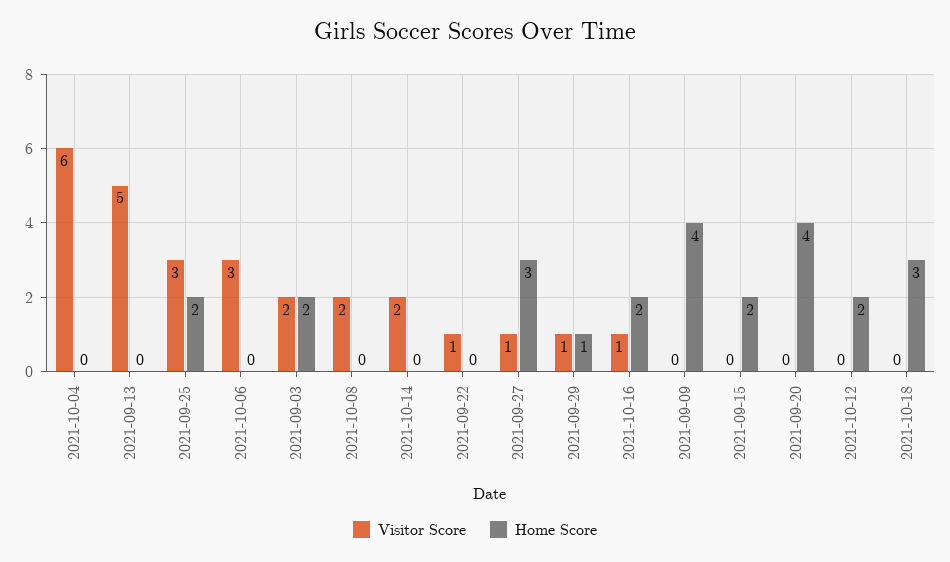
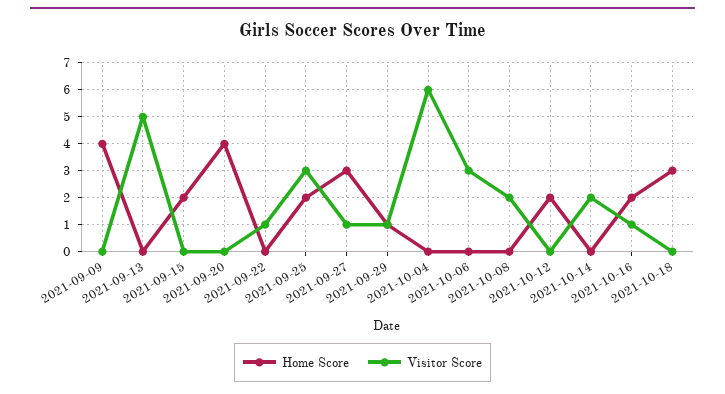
  {
    "Visitor Score": {
      "2021-10-04": 6,
      "2021-09-13": 5,
      "2021-09-25": 3,
      "2021-10-06": 3,
-     "2021-09-03": 2,
      "2021-10-08": 2,
      "2021-10-14": 2,
      "2021-09-22": 1,
      "2021-09-27": 1,
      "2021-09-29": 1,
      "2021-10-16": 1,
      "2021-09-09": 0,
      "2021-09-15": 0,
      "2021-09-20": 0,
      "2021-10-12": 0,
      "2021-10-18": 0
    },
    "Home Score": {
      "2021-10-04": 0,
      "2021-09-13": 0,
      "2021-09-25": 2,
      "2021-10-06": 0,
-     "2021-09-03": 2,
      "2021-10-08": 0,
      "2021-10-14": 0,
      "2021-09-22": 0,
      "2021-09-27": 3,
      "2021-09-29": 1,
      "2021-10-16": 2,
      "2021-09-09": 4,
      "2021-09-15": 2,
      "2021-09-20": 4,
      "2021-10-12": 2,
      "2021-10-18": 3
    }
  }

